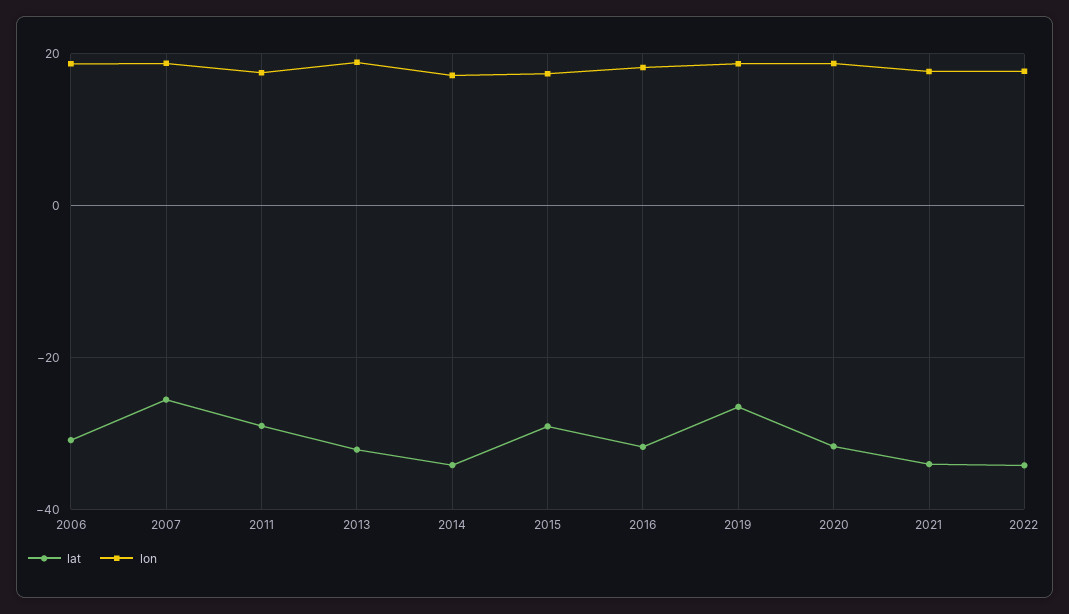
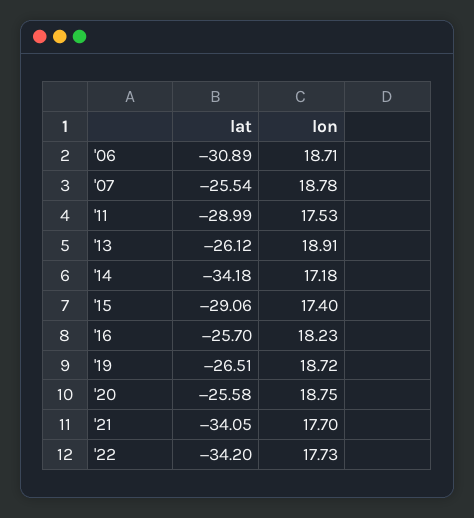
  {
    "lat": {
      "2006": -30.89,
      "2007": -25.54,
      "2011": -28.99,
-     "2013": -32,
+     "2013": -26.12,
      "2014": -34.18,
      "2015": -29.06,
-     "2016": -32,
+     "2016": -25.7,
      "2019": -26.51,
-     "2020": -32,
+     "2020": -25.58,
      "2021": -34.05,
      "2022": -34.2
    },
    "lon": {
      "2006": 18.71,
      "2007": 18.78,
      "2011": 17.53,
      "2013": 18.91,
      "2014": 17.18,
      "2015": 17.4,
      "2016": 18.23,
      "2019": 18.72,
      "2020": 18.75,
      "2021": 17.7,
      "2022": 17.73
    }
  }

